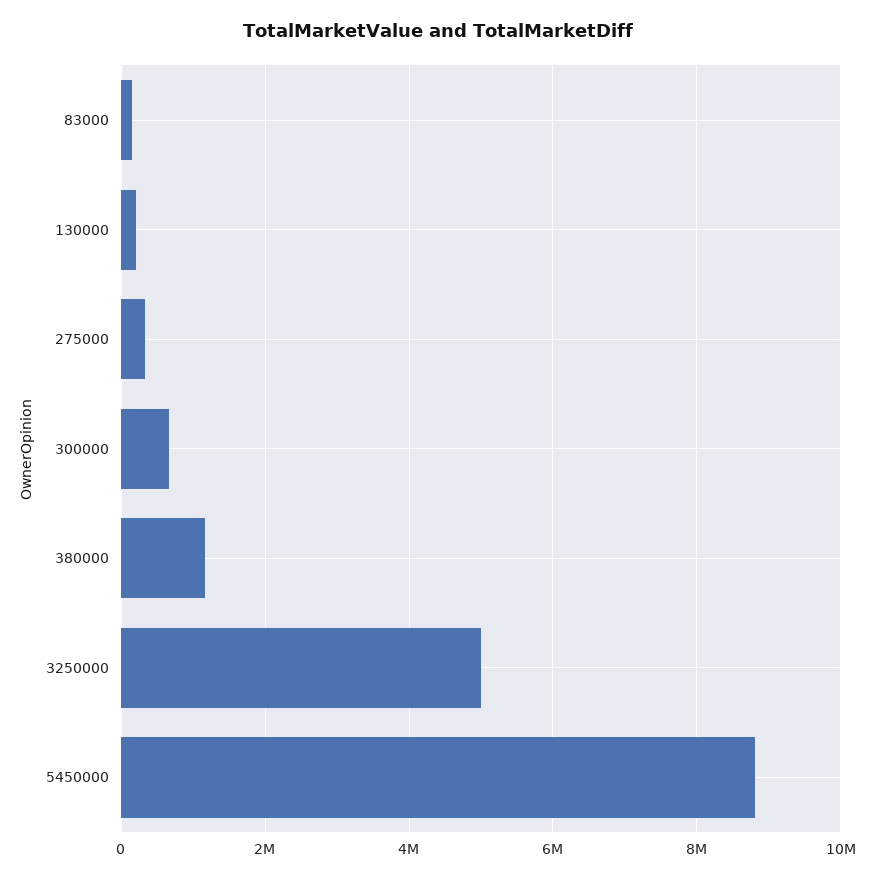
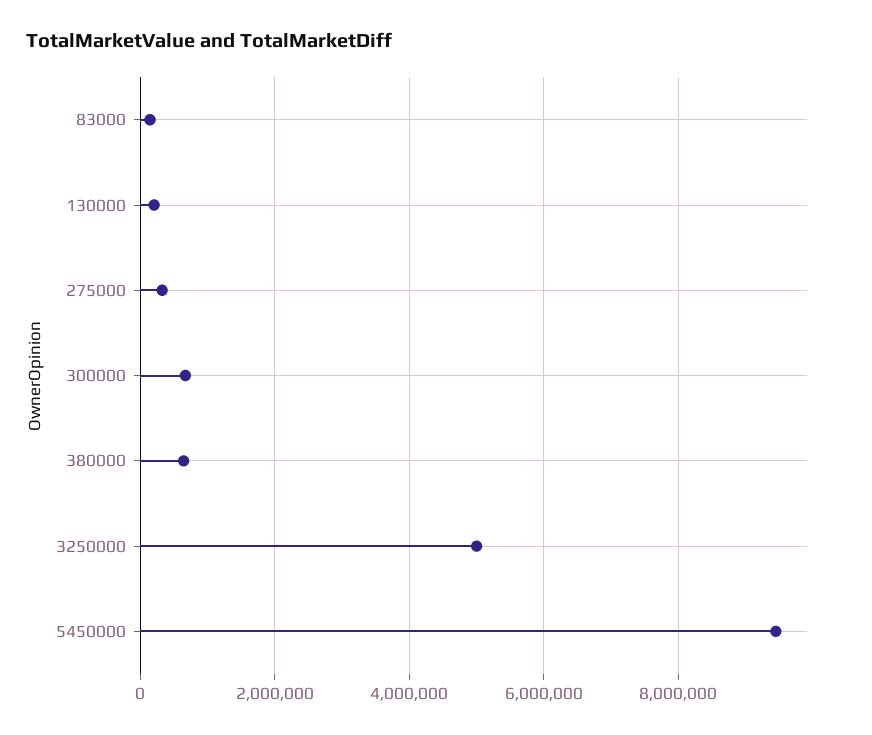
  {
    "83000": 200000,
    "130000": 200000,
    "275000": 400000,
    "300000": 600000,
-   "380000": 1200000,
+   "380000": 600000,
    "3250000": 5000000,
-   "5450000": 8800000
+   "5450000": 9400000
  }

